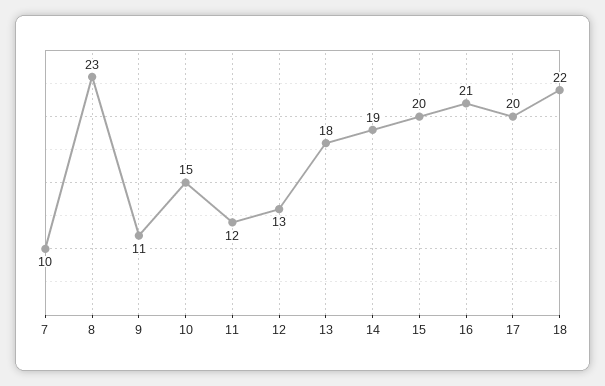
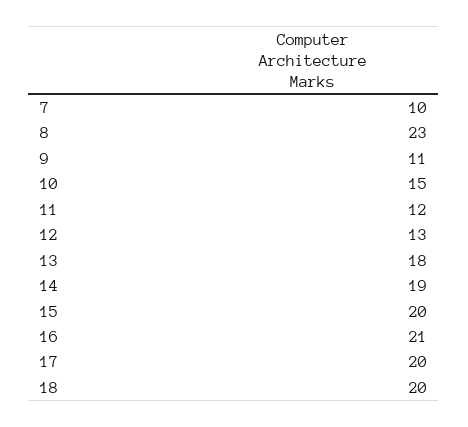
  {
    "7": 10,
    "8": 23,
    "9": 11,
    "10": 15,
    "11": 12,
    "12": 13,
    "13": 18,
    "14": 19,
    "15": 20,
    "16": 21,
    "17": 20,
-   "18": 22
+   "18": 20
  }

